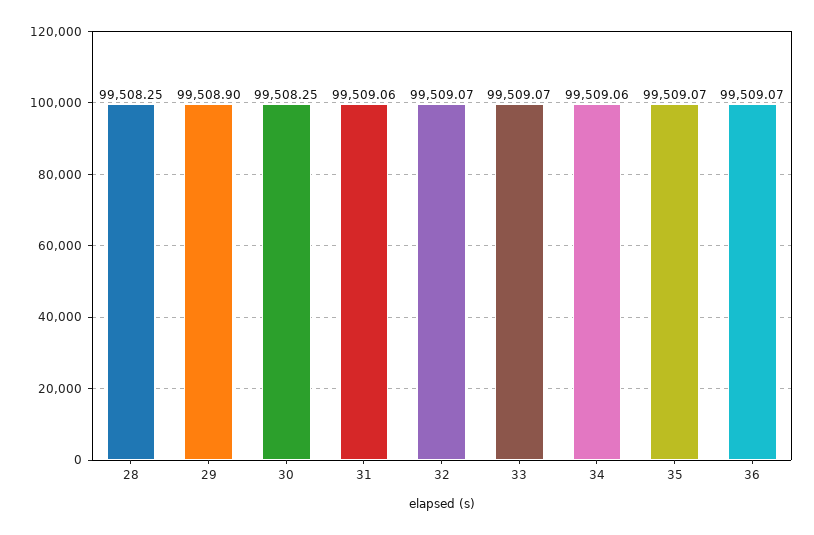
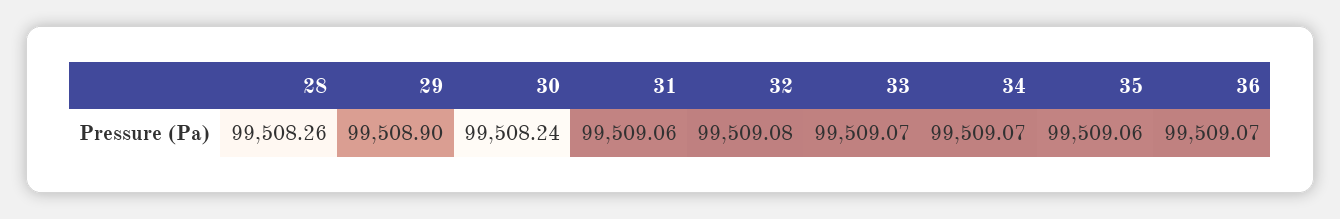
  {
-   "28": 99508.25,
+   "28": 99508.26,
    "29": 99508.9,
-   "30": 99508.25,
+   "30": 99508.24,
    "31": 99509.06,
-   "32": 99509.07,
+   "32": 99509.08,
    "33": 99509.07,
-   "34": 99509.06,
+   "34": 99509.07,
-   "35": 99509.07,
+   "35": 99509.06,
    "36": 99509.07
  }

